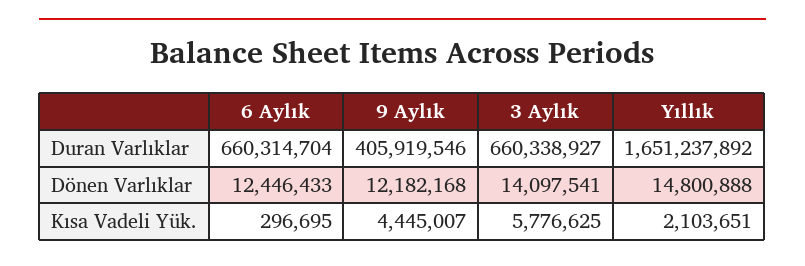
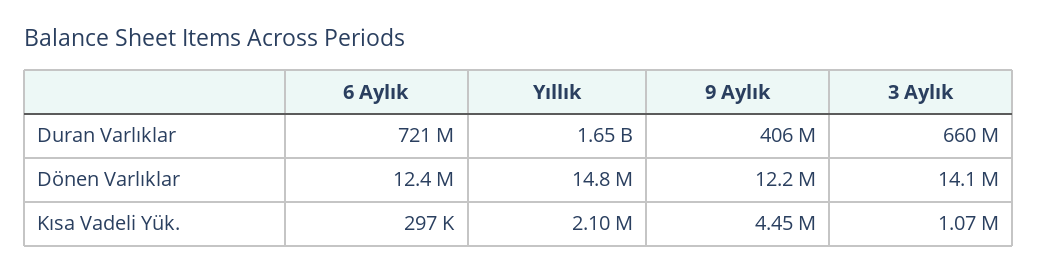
  {
    "6 Aylık": {
-     "Duran Varlıklar": 660314704,
+     "Duran Varlıklar": 721000000,
      "Dönen Varlıklar": 12446433,
      "Kısa Vadeli Yük.": 296695
    },
    "9 Aylık": {
      "Duran Varlıklar": 405919546,
      "Dönen Varlıklar": 12182168,
      "Kısa Vadeli Yük.": 4445007
    },
    "3 Aylık": {
      "Duran Varlıklar": 660338927,
      "Dönen Varlıklar": 14097541,
-     "Kısa Vadeli Yük.": 5776625
+     "Kısa Vadeli Yük.": 1070000
    },
    "Yıllık": {
      "Duran Varlıklar": 1651237892,
      "Dönen Varlıklar": 14800888,
      "Kısa Vadeli Yük.": 2103651
    }
  }

